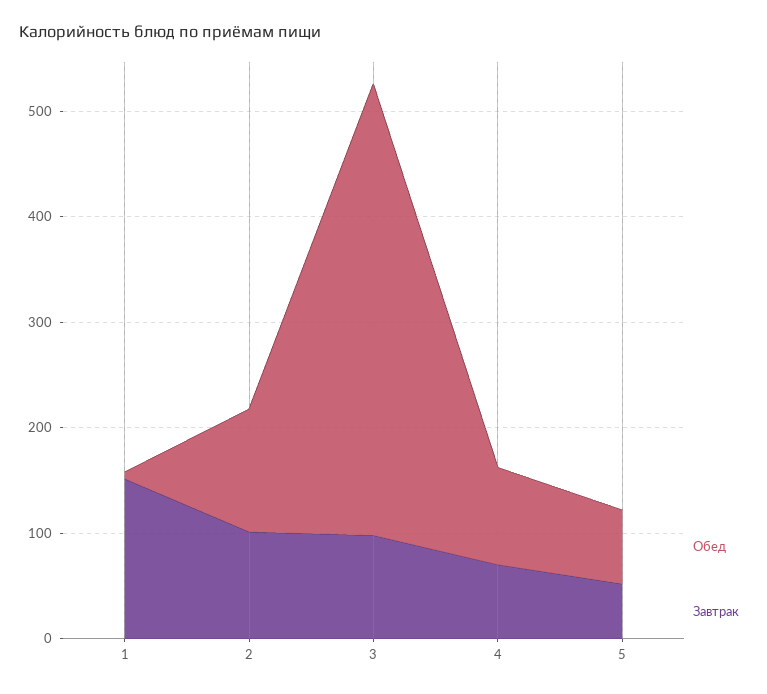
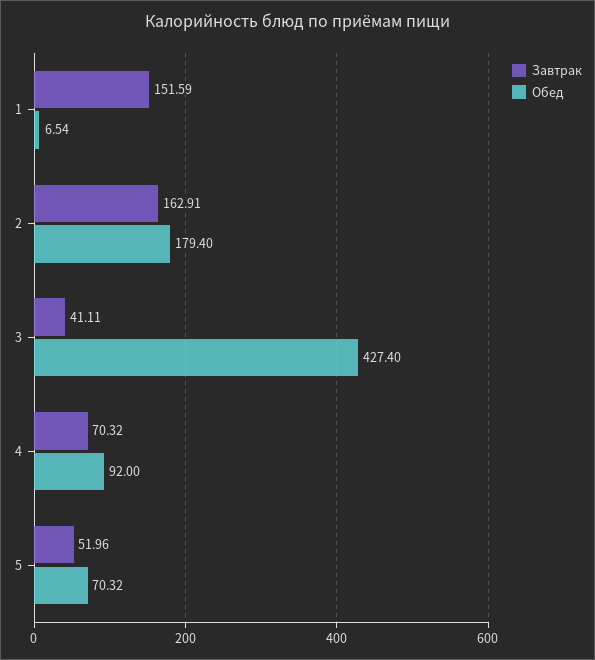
  {
    "Обед": {
      "1": 6.54,
-     "2": 120,
+     "2": 179.4,
      "3": 427.4,
      "4": 92,
      "5": 70.32
    },
    "Завтрак": {
      "1": 151.59,
-     "2": 100,
+     "2": 162.91,
-     "3": 100,
+     "3": 41.11,
      "4": 70.32,
      "5": 51.96
    }
  }

